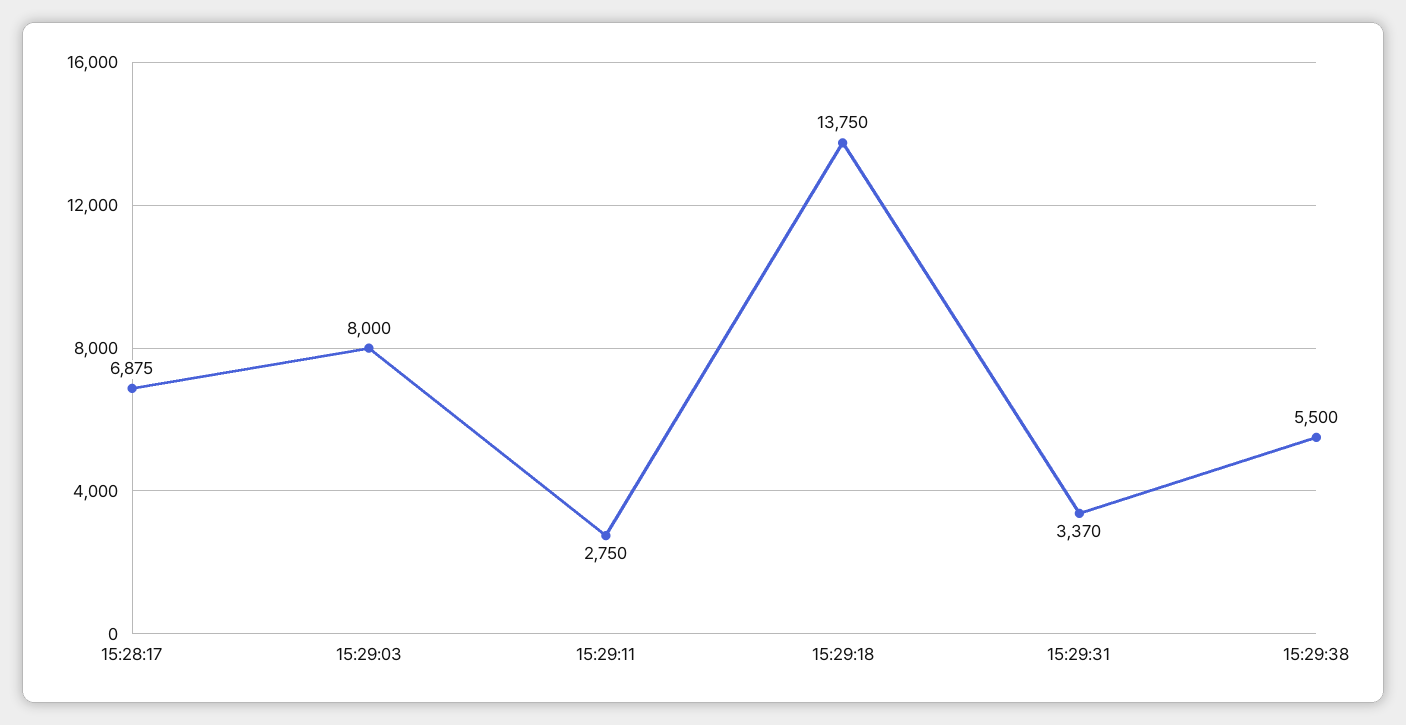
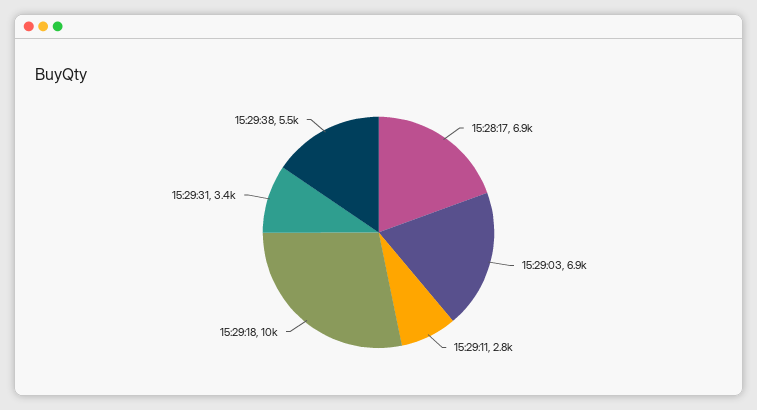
  {
    "15:28:17": 6875,
-   "15:29:03": 8000,
+   "15:29:03": 6900,
    "15:29:11": 2750,
-   "15:29:18": 13750,
+   "15:29:18": 10000,
    "15:29:31": 3370,
    "15:29:38": 5500
  }

